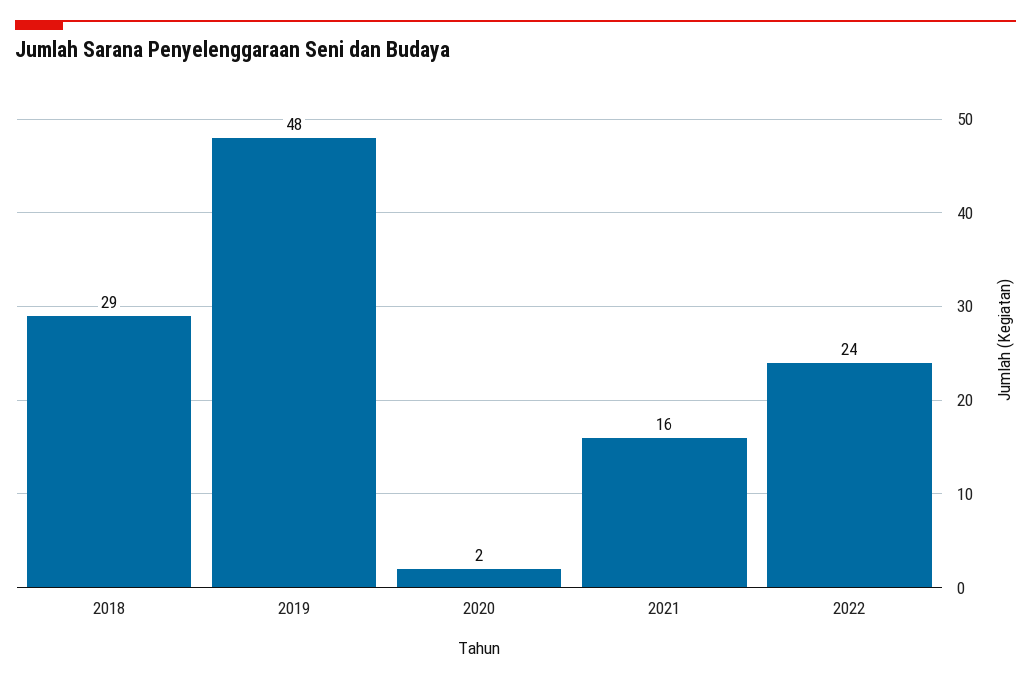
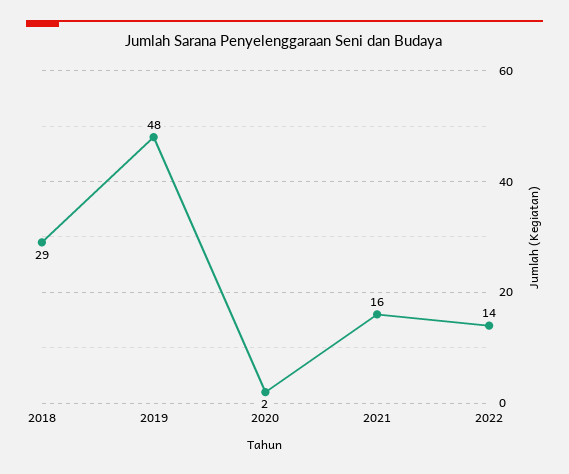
  {
    "2018": 29,
    "2019": 48,
    "2020": 2,
    "2021": 16,
-   "2022": 24
+   "2022": 14
  }

